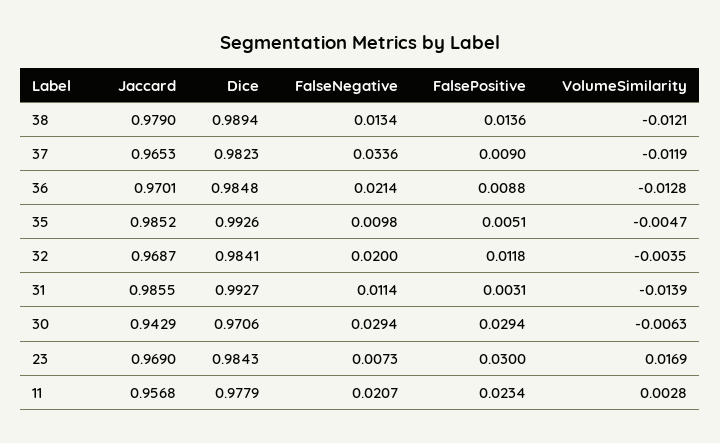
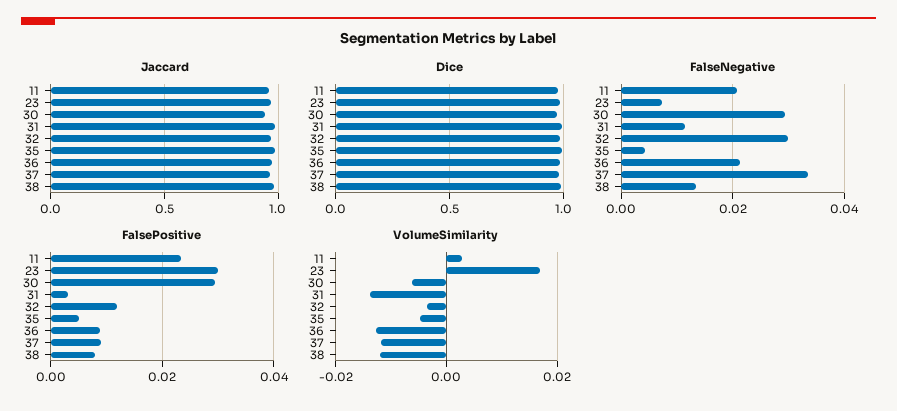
  {
    "Jaccard": {
      "38": 0.979,
      "37": 0.9653,
      "36": 0.9701,
      "35": 0.9852,
      "32": 0.9687,
      "31": 0.9855,
      "30": 0.9429,
      "23": 0.969,
      "11": 0.9568
    },
    "Dice": {
      "38": 0.9894,
      "37": 0.9823,
      "36": 0.9848,
      "35": 0.9926,
      "32": 0.9841,
      "31": 0.9927,
      "30": 0.9706,
      "23": 0.9843,
      "11": 0.9779
    },
    "FalseNegative": {
      "38": 0.0134,
      "37": 0.0336,
      "36": 0.0214,
-     "35": 0.0098,
+     "35": 0.004,
-     "32": 0.02,
+     "32": 0.03,
      "31": 0.0114,
      "30": 0.0294,
      "23": 0.0073,
      "11": 0.0207
    },
    "FalsePositive": {
-     "38": 0.0136,
+     "38": 0.008,
      "37": 0.009,
      "36": 0.0088,
      "35": 0.0051,
      "32": 0.0118,
      "31": 0.0031,
      "30": 0.0294,
      "23": 0.03,
      "11": 0.0234
    },
    "VolumeSimilarity": {
      "38": -0.0121,
      "37": -0.0119,
      "36": -0.0128,
      "35": -0.0047,
      "32": -0.0035,
      "31": -0.0139,
      "30": -0.0063,
      "23": 0.0169,
      "11": 0.0028
    }
  }

